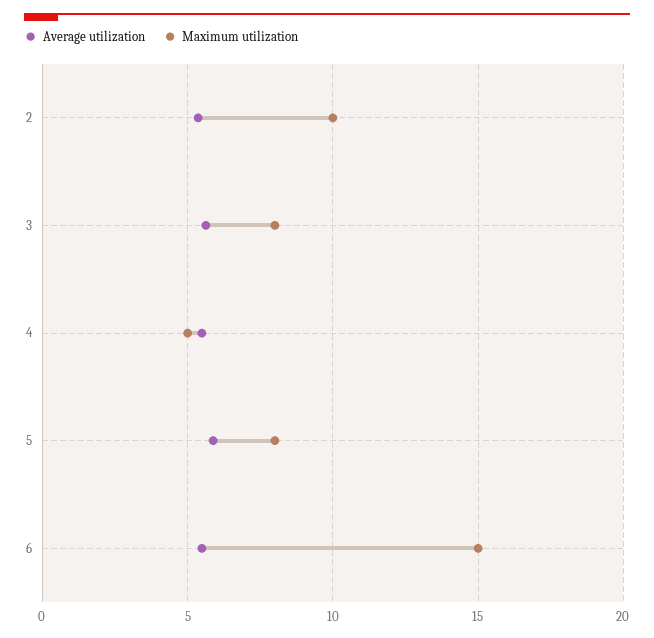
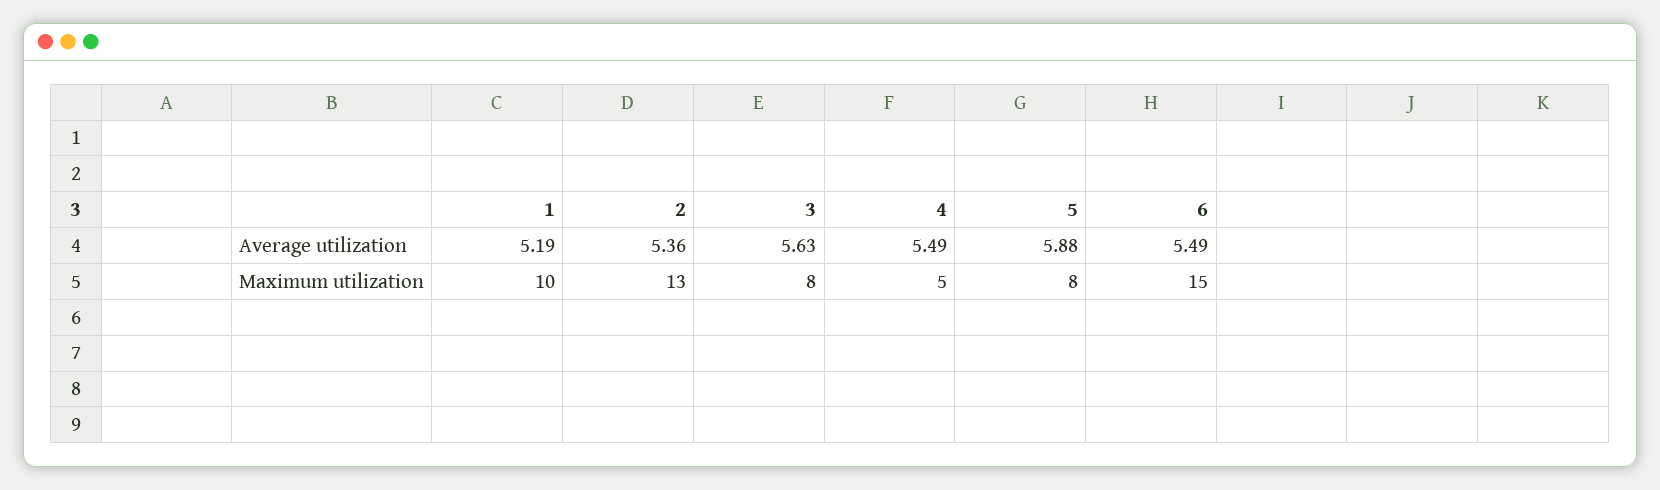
  {
    "Average utilization": {
      "2": 5.36,
      "3": 5.63,
      "4": 5.49,
      "5": 5.88,
-     "6": 5.49
+     "6": 5.49,
+     "1": 5.19
    },
    "Maximum utilization": {
-     "2": 10,
+     "2": 13,
      "3": 8,
      "4": 5,
      "5": 8,
-     "6": 15
+     "6": 15,
+     "1": 10
    }
  }

